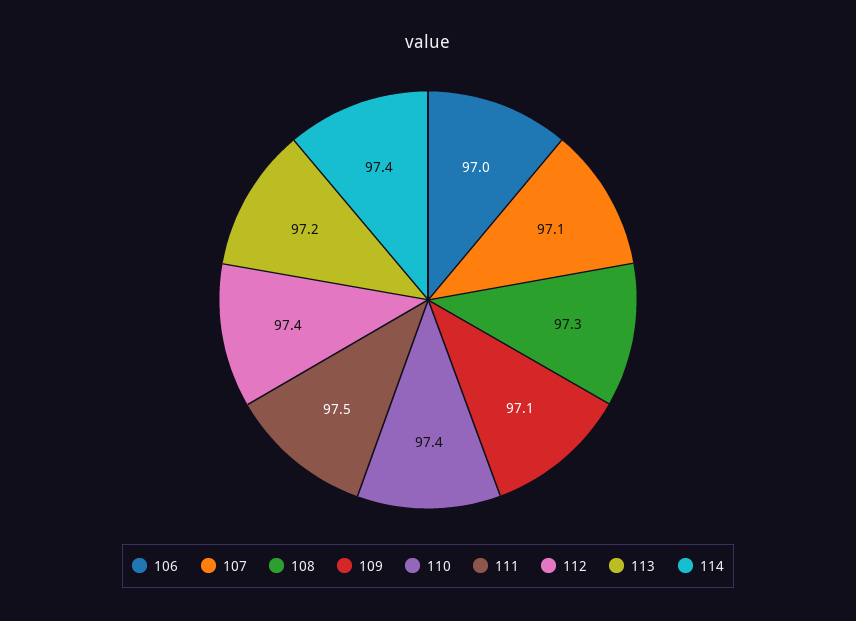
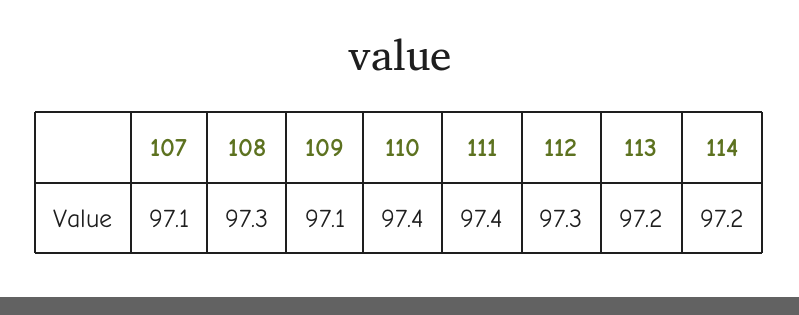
  {
-   "106": 97,
    "107": 97.1,
    "108": 97.3,
    "109": 97.1,
    "110": 97.4,
-   "111": 97.5,
+   "111": 97.4,
-   "112": 97.4,
+   "112": 97.3,
    "113": 97.2,
-   "114": 97.4
+   "114": 97.2
  }

